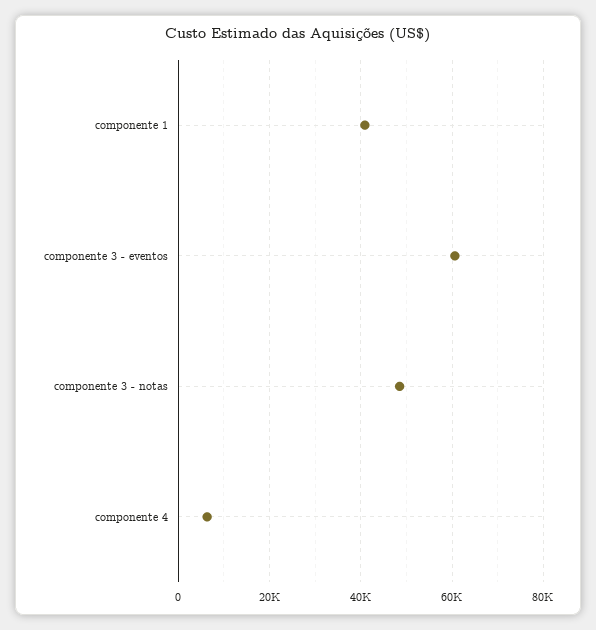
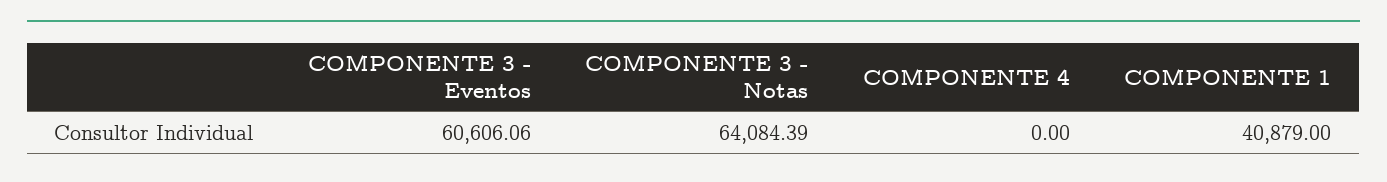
  {
    "componente 1": 40879,
    "componente 3 - eventos": 60606.06,
-   "componente 3 - notas": 48000,
+   "componente 3 - notas": 64084.39,
-   "componente 4": 6000
+   "componente 4": 0
  }

